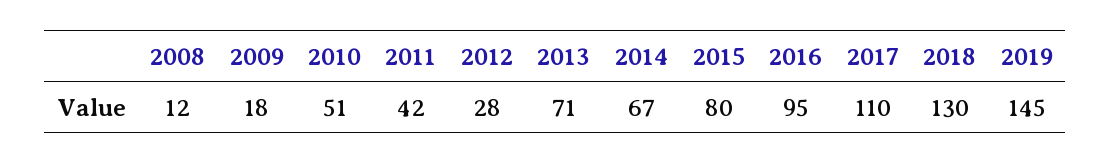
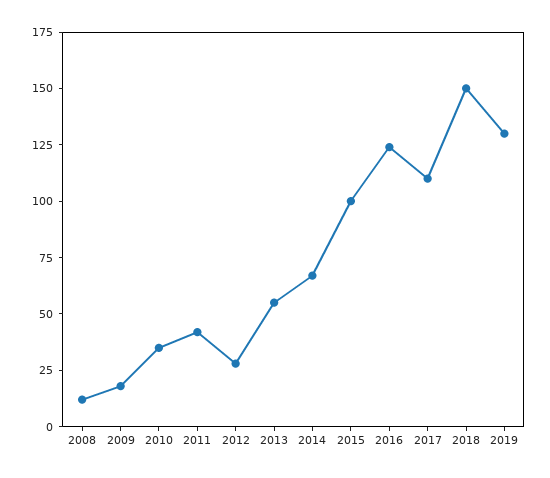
  {
    "2008": 12,
    "2009": 18,
-   "2010": 51,
+   "2010": 35,
    "2011": 42,
    "2012": 28,
-   "2013": 71,
+   "2013": 55,
    "2014": 67,
-   "2015": 80,
+   "2015": 100,
-   "2016": 95,
+   "2016": 125,
    "2017": 110,
-   "2018": 130,
+   "2018": 150,
-   "2019": 145
+   "2019": 130
  }

